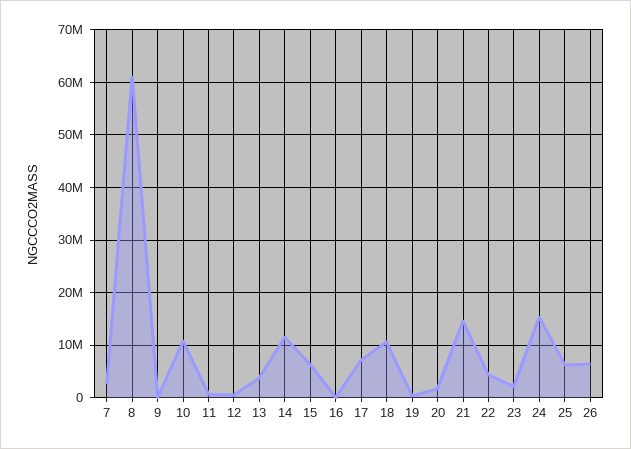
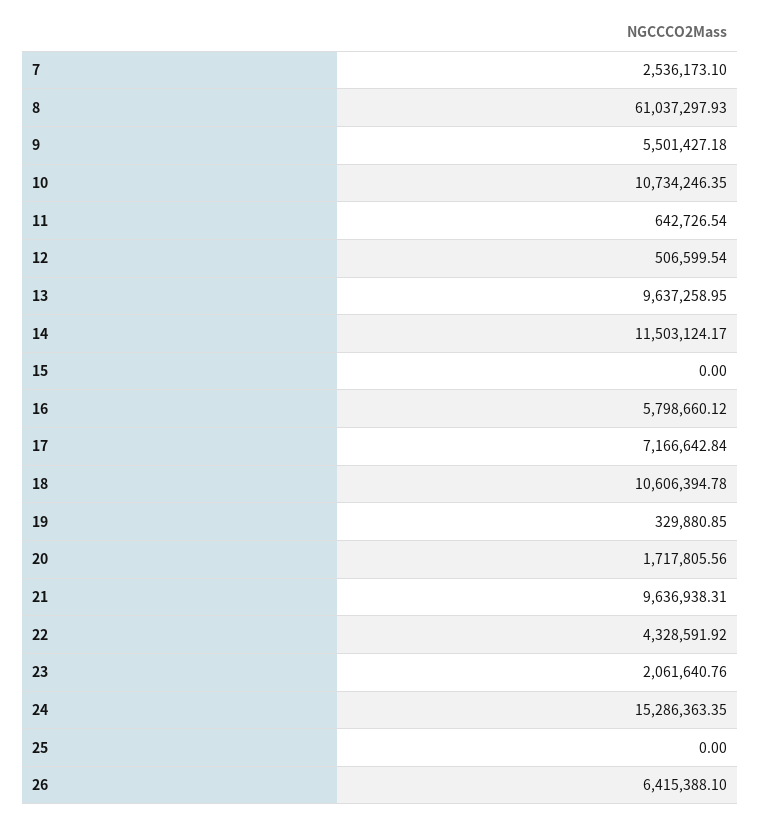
  {
    "7": 2536173.1,
    "8": 61037297.93,
-   "9": 0,
+   "9": 5501427.18,
    "10": 10734246.35,
    "11": 642726.54,
    "12": 506599.54,
-   "13": 4000000,
+   "13": 9637258.95,
    "14": 11503124.17,
-   "15": 6000000,
+   "15": 0,
-   "16": 0,
+   "16": 5798660.12,
    "17": 7166642.84,
    "18": 10606394.78,
    "19": 329880.85,
    "20": 1717805.56,
-   "21": 14000000,
+   "21": 9636938.31,
    "22": 4328591.92,
    "23": 2061640.76,
    "24": 15286363.35,
-   "25": 6000000,
+   "25": 0,
    "26": 6415388.1
  }

